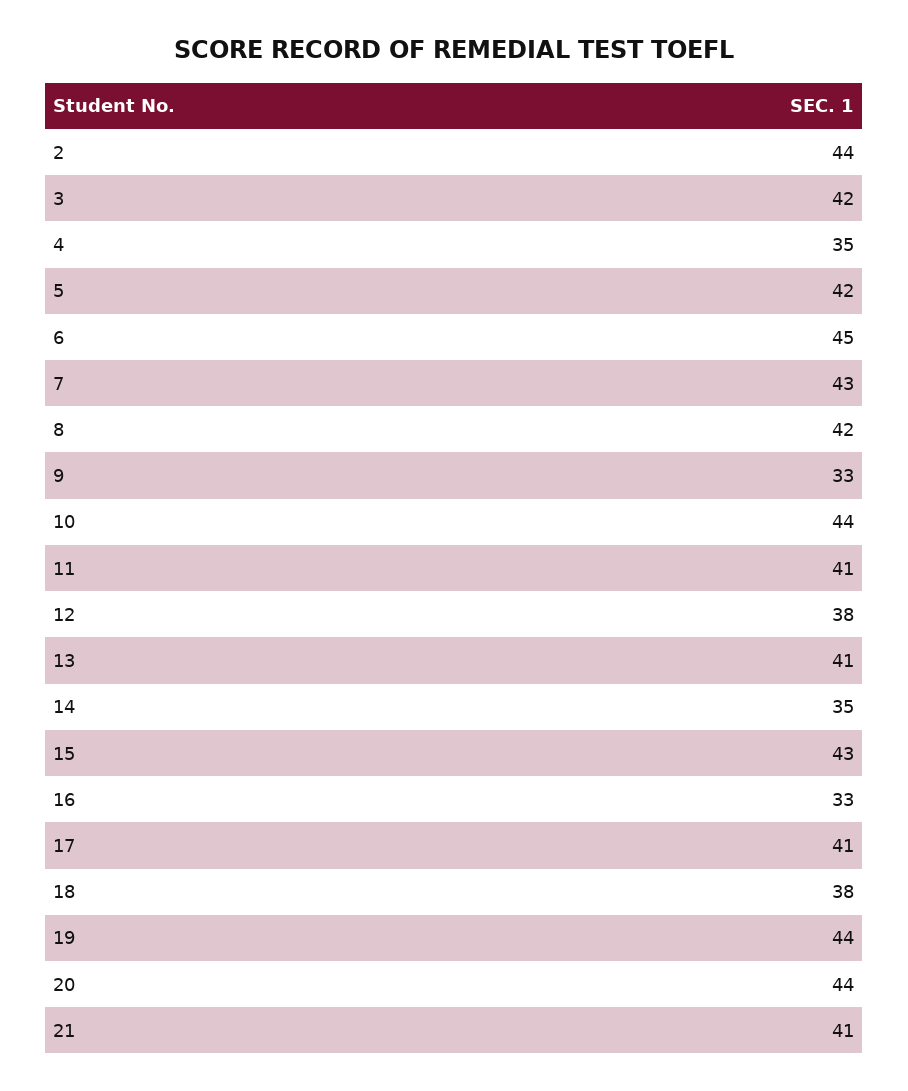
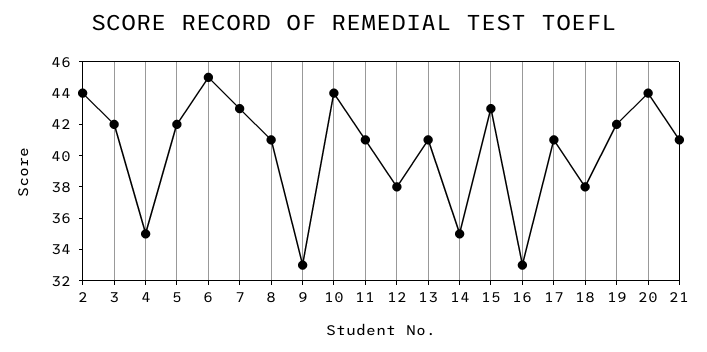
  {
    "2": 44,
    "3": 42,
    "4": 35,
    "5": 42,
    "6": 45,
    "7": 43,
-   "8": 42,
+   "8": 41,
    "9": 33,
    "10": 44,
    "11": 41,
    "12": 38,
    "13": 41,
    "14": 35,
    "15": 43,
    "16": 33,
    "17": 41,
    "18": 38,
-   "19": 44,
+   "19": 42,
    "20": 44,
    "21": 41
  }

